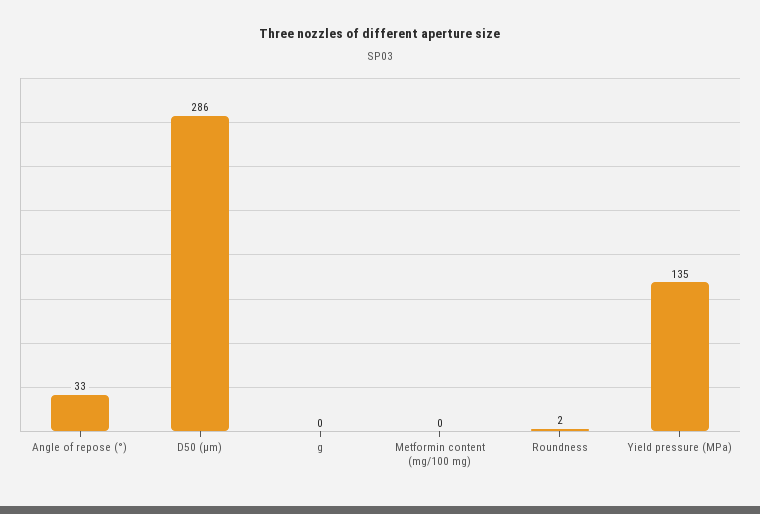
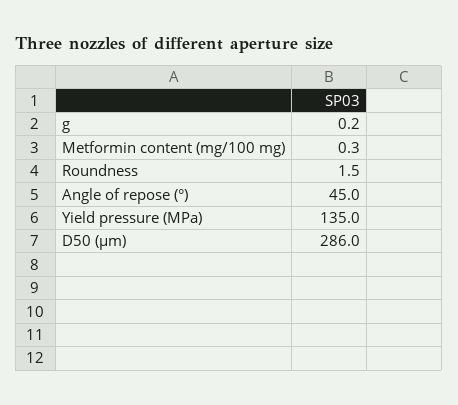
  {
-   "Angle of repose (°)": 33,
+   "Angle of repose (°)": 45,
    "D50 (μm)": 286,
    "g": 0.2,
    "Metformin content (mg/100 mg)": 0.3,
    "Roundness": 1.5,
    "Yield pressure (MPa)": 135
  }

